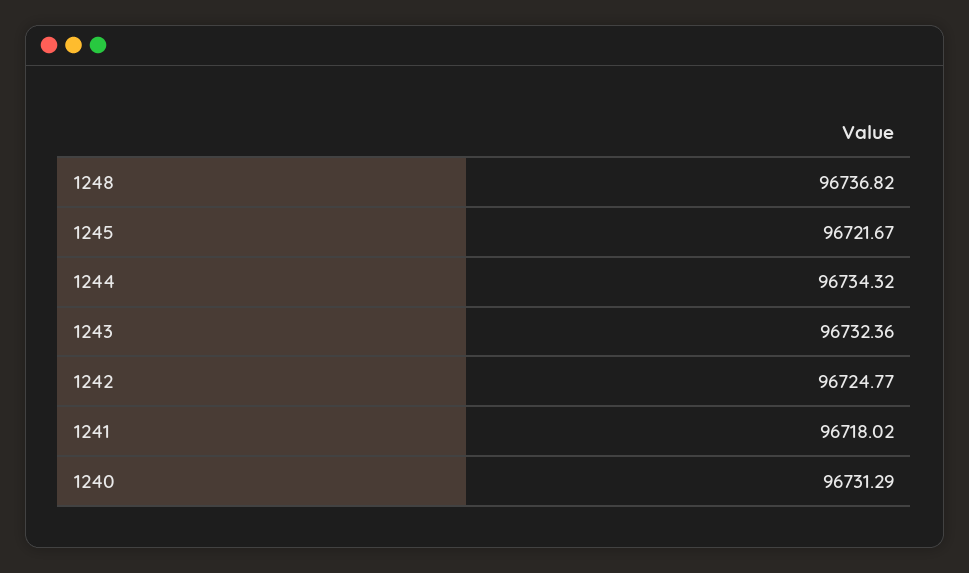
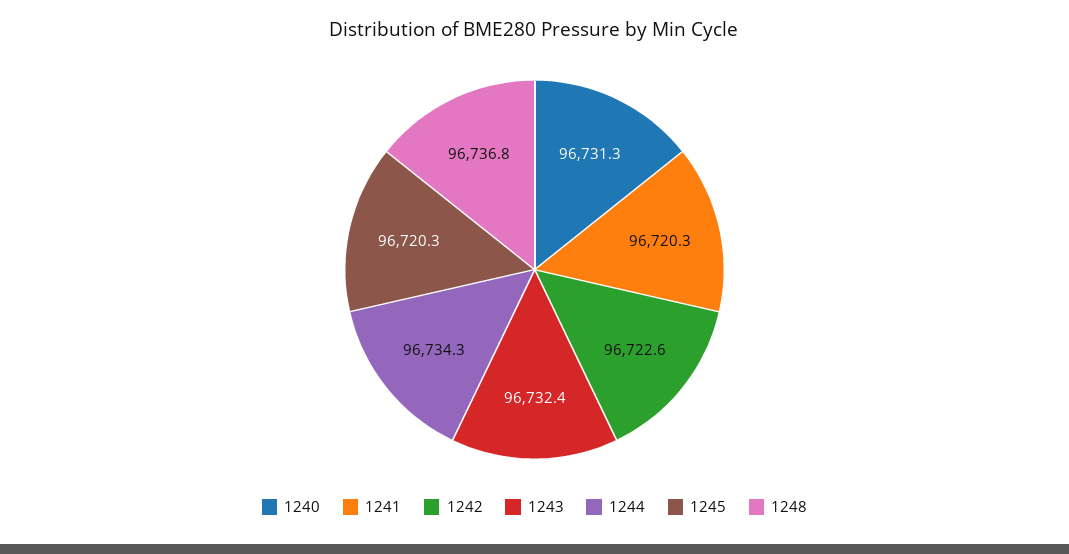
  {
    "1248": 96736.82,
-   "1245": 96721.67,
+   "1245": 96720.3,
    "1244": 96734.32,
    "1243": 96732.36,
-   "1242": 96724.77,
+   "1242": 96722.6,
-   "1241": 96718.02,
+   "1241": 96720.3,
    "1240": 96731.29
  }

